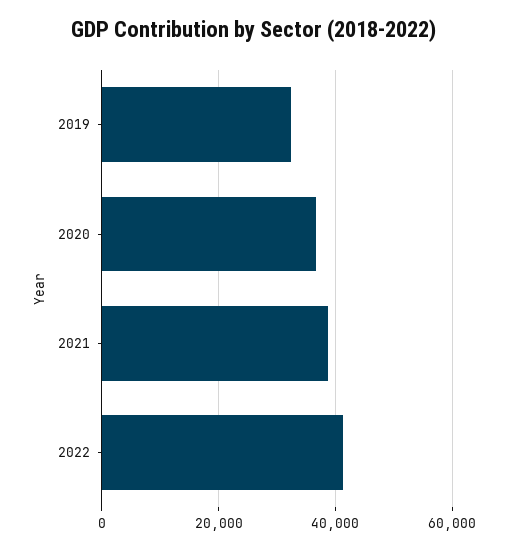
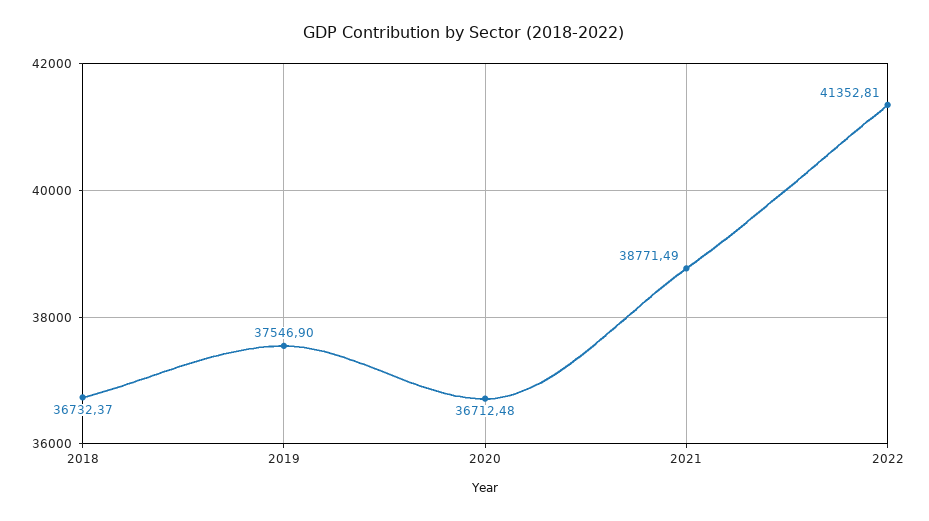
  {
-   "2019": 32000,
+   "2019": 37546.9,
    "2020": 36712.48,
    "2021": 38771.49,
-   "2022": 41352.81
+   "2022": 41352.81,
+   "2018": 36732.37
  }

